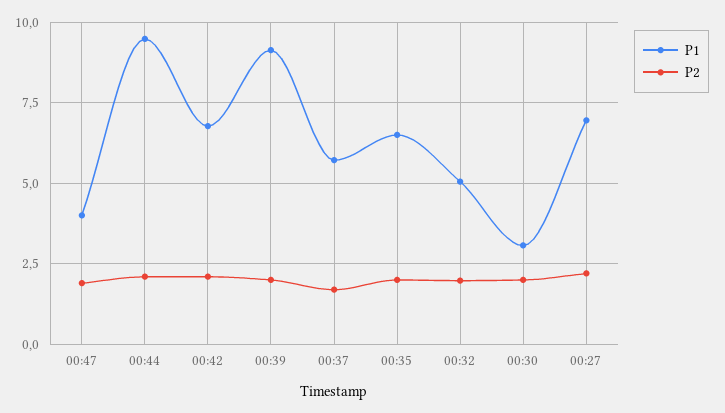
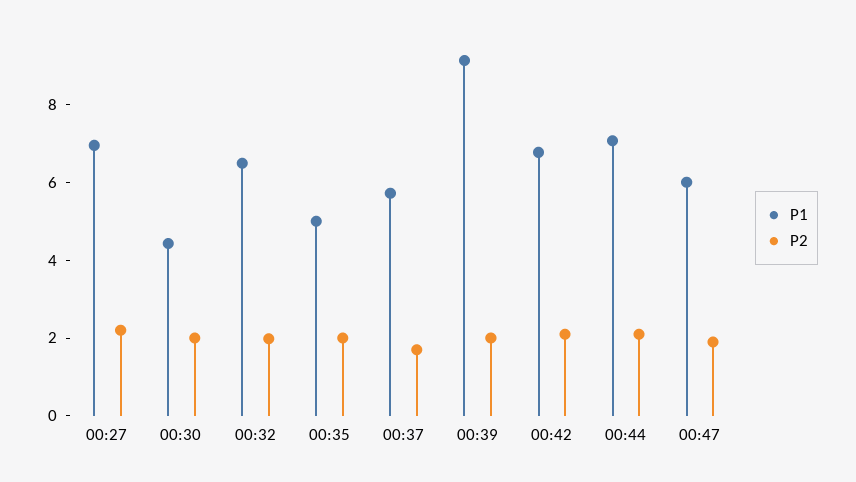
  {
    "P1": {
-     "00:47": 4,
+     "00:47": 6,
-     "00:44": 9.5,
+     "00:44": 7,
      "00:42": 6.75,
      "00:39": 9.25,
      "00:37": 5.75,
-     "00:35": 6.5,
+     "00:35": 5,
-     "00:32": 5,
+     "00:32": 6.5,
-     "00:30": 3,
+     "00:30": 4.5,
      "00:27": 7
    },
    "P2": {
      "00:47": 2,
      "00:44": 2,
      "00:42": 2,
      "00:39": 2,
      "00:37": 1.75,
      "00:35": 2,
      "00:32": 2,
      "00:30": 2,
      "00:27": 2.25
    }
  }

